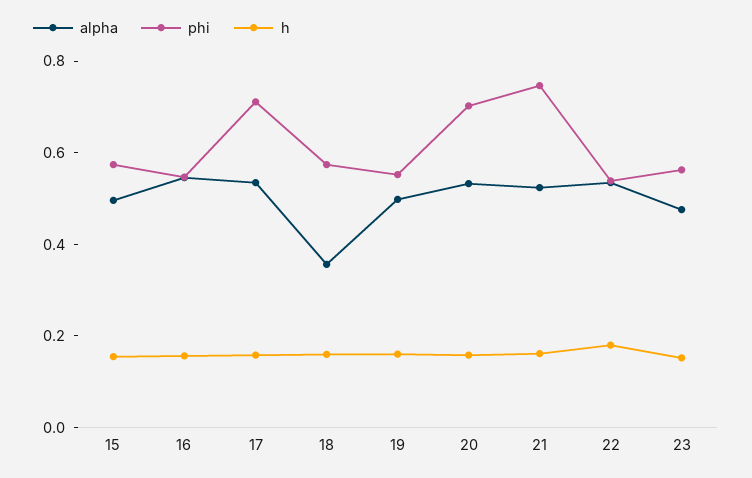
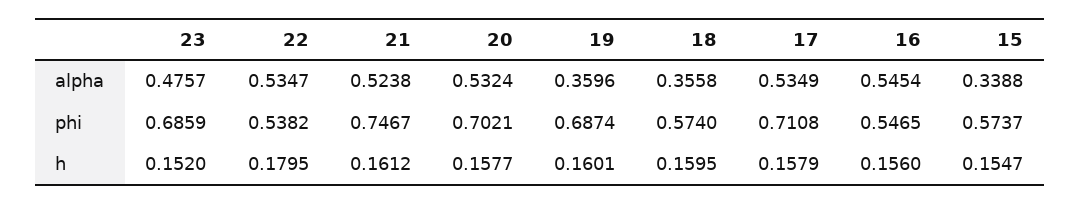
  {
    "alpha": {
-     "15": 0.5,
+     "15": 0.3388,
      "16": 0.5454,
      "17": 0.5349,
      "18": 0.3558,
-     "19": 0.5,
+     "19": 0.3596,
      "20": 0.5324,
      "21": 0.5238,
      "22": 0.5347,
      "23": 0.4757
    },
    "phi": {
      "15": 0.5737,
      "16": 0.5465,
      "17": 0.7108,
      "18": 0.574,
-     "19": 0.55,
+     "19": 0.6874,
      "20": 0.7021,
      "21": 0.7467,
      "22": 0.5382,
-     "23": 0.55
+     "23": 0.6859
    },
    "h": {
      "15": 0.1547,
      "16": 0.156,
      "17": 0.1579,
      "18": 0.1595,
      "19": 0.1601,
      "20": 0.1577,
      "21": 0.1612,
      "22": 0.1795,
      "23": 0.152
    }
  }

